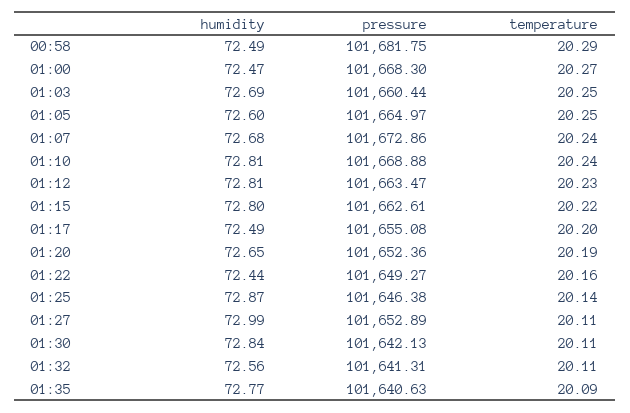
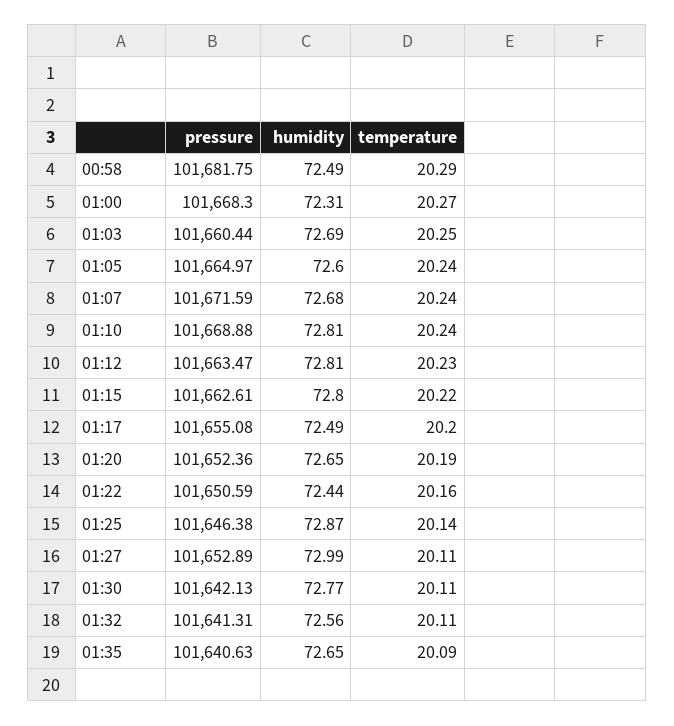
  {
    "humidity": {
      "00:58": 72.49,
-     "01:00": 72.47,
+     "01:00": 72.31,
      "01:03": 72.69,
      "01:05": 72.6,
      "01:07": 72.68,
      "01:10": 72.81,
      "01:12": 72.81,
      "01:15": 72.8,
      "01:17": 72.49,
      "01:20": 72.65,
      "01:22": 72.44,
      "01:25": 72.87,
      "01:27": 72.99,
-     "01:30": 72.84,
+     "01:30": 72.77,
      "01:32": 72.56,
-     "01:35": 72.77
+     "01:35": 72.65
    },
    "pressure": {
      "00:58": 101681.75,
      "01:00": 101668.3,
      "01:03": 101660.44,
      "01:05": 101664.97,
-     "01:07": 101672.86,
+     "01:07": 101671.59,
      "01:10": 101668.88,
      "01:12": 101663.47,
      "01:15": 101662.61,
      "01:17": 101655.08,
      "01:20": 101652.36,
-     "01:22": 101649.27,
+     "01:22": 101650.59,
      "01:25": 101646.38,
      "01:27": 101652.89,
      "01:30": 101642.13,
      "01:32": 101641.31,
      "01:35": 101640.63
    },
    "temperature": {
      "00:58": 20.29,
      "01:00": 20.27,
      "01:03": 20.25,
-     "01:05": 20.25,
+     "01:05": 20.24,
      "01:07": 20.24,
      "01:10": 20.24,
      "01:12": 20.23,
      "01:15": 20.22,
      "01:17": 20.2,
      "01:20": 20.19,
      "01:22": 20.16,
      "01:25": 20.14,
      "01:27": 20.11,
      "01:30": 20.11,
      "01:32": 20.11,
      "01:35": 20.09
    }
  }

